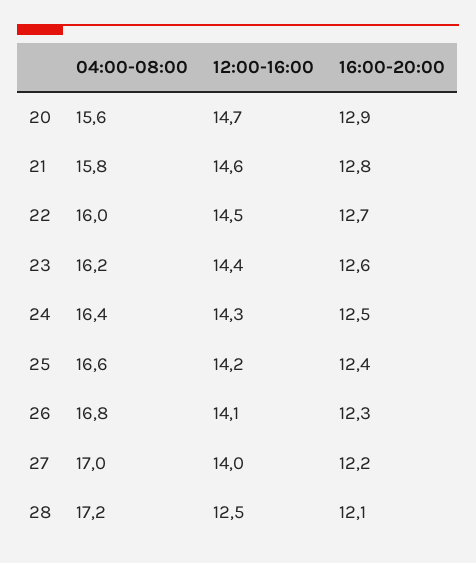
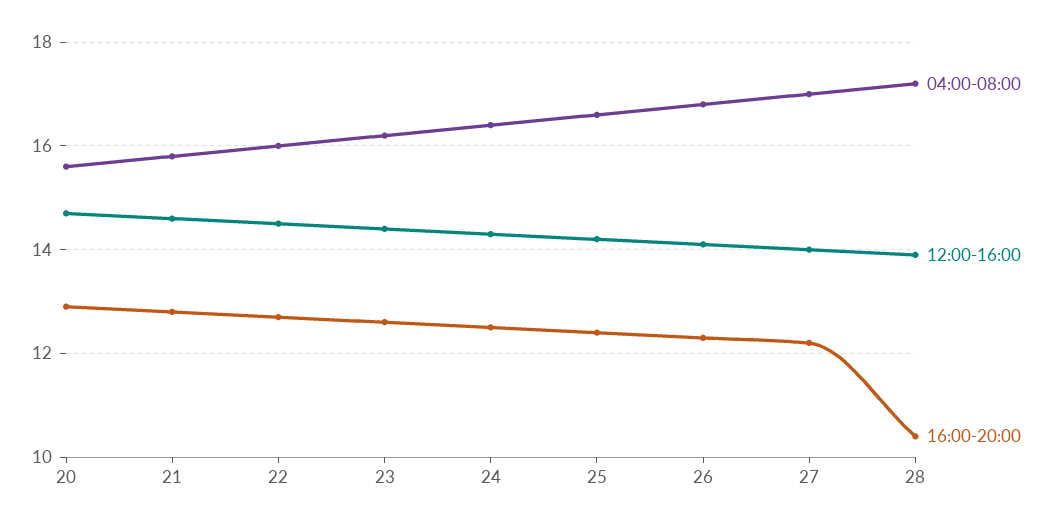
  {
    "04:00-08:00": {
      "20": 15.6,
      "21": 15.8,
      "22": 16,
      "23": 16.2,
      "24": 16.4,
      "25": 16.6,
      "26": 16.8,
      "27": 17,
      "28": 17.2
    },
    "12:00-16:00": {
      "20": 14.7,
      "21": 14.6,
      "22": 14.5,
      "23": 14.4,
      "24": 14.3,
      "25": 14.2,
      "26": 14.1,
      "27": 14,
-     "28": 12.5
+     "28": 14
    },
    "16:00-20:00": {
      "20": 12.9,
      "21": 12.8,
      "22": 12.7,
      "23": 12.6,
      "24": 12.5,
      "25": 12.4,
      "26": 12.3,
      "27": 12.2,
-     "28": 12.1
+     "28": 10.5
    }
  }

